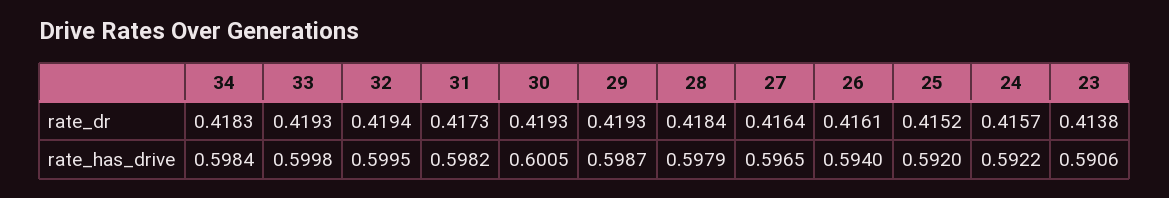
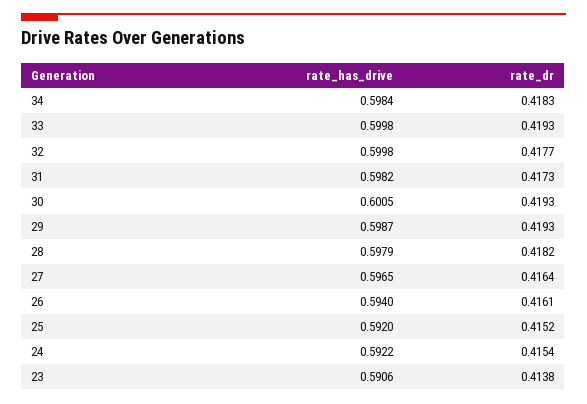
  {
    "34": {
      "rate_dr": 0.4183,
      "rate_has_drive": 0.5984
    },
    "33": {
      "rate_dr": 0.4193,
      "rate_has_drive": 0.5998
    },
    "32": {
-     "rate_dr": 0.4194,
+     "rate_dr": 0.4177,
-     "rate_has_drive": 0.5995
+     "rate_has_drive": 0.5998
    },
    "31": {
      "rate_dr": 0.4173,
      "rate_has_drive": 0.5982
    },
    "30": {
      "rate_dr": 0.4193,
      "rate_has_drive": 0.6005
    },
    "29": {
      "rate_dr": 0.4193,
      "rate_has_drive": 0.5987
    },
    "28": {
-     "rate_dr": 0.4184,
+     "rate_dr": 0.4182,
      "rate_has_drive": 0.5979
    },
    "27": {
      "rate_dr": 0.4164,
      "rate_has_drive": 0.5965
    },
    "26": {
      "rate_dr": 0.4161,
      "rate_has_drive": 0.594
    },
    "25": {
      "rate_dr": 0.4152,
      "rate_has_drive": 0.592
    },
    "24": {
-     "rate_dr": 0.4157,
+     "rate_dr": 0.4154,
      "rate_has_drive": 0.5922
    },
    "23": {
      "rate_dr": 0.4138,
      "rate_has_drive": 0.5906
    }
  }

